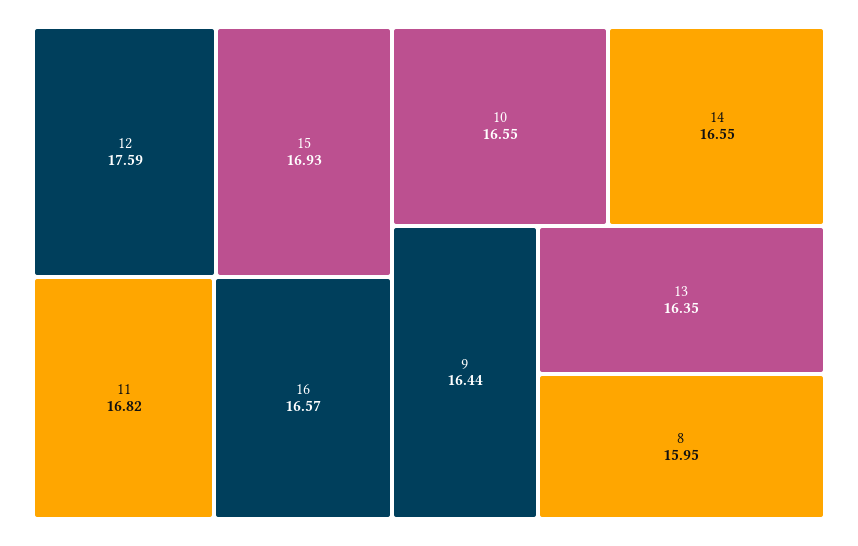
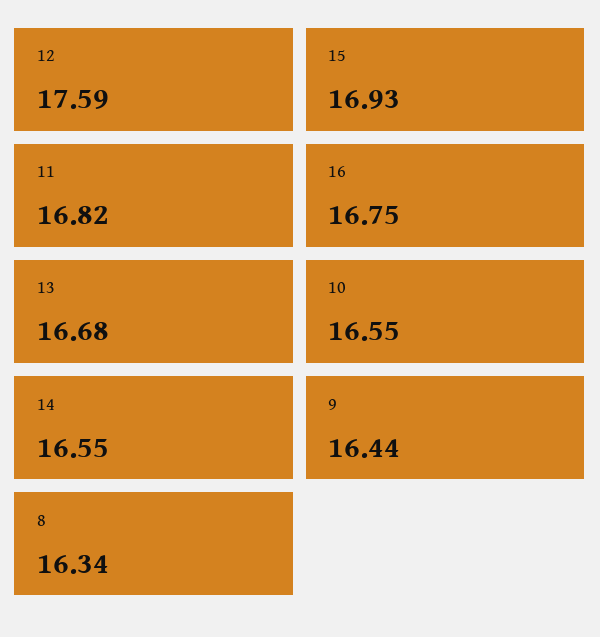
  {
    "12": 17.59,
    "15": 16.93,
    "11": 16.82,
-   "16": 16.57,
+   "16": 16.75,
    "10": 16.55,
    "14": 16.55,
    "9": 16.44,
-   "13": 16.35,
+   "13": 16.68,
-   "8": 15.95
+   "8": 16.34
  }

